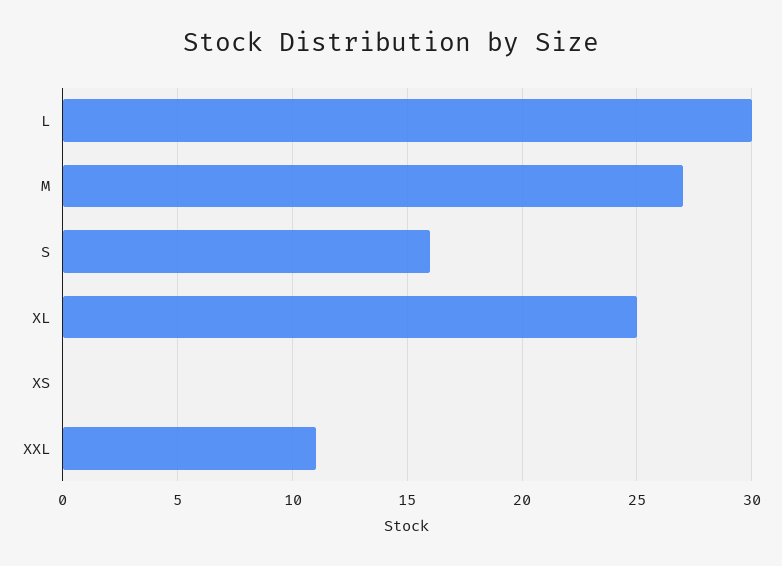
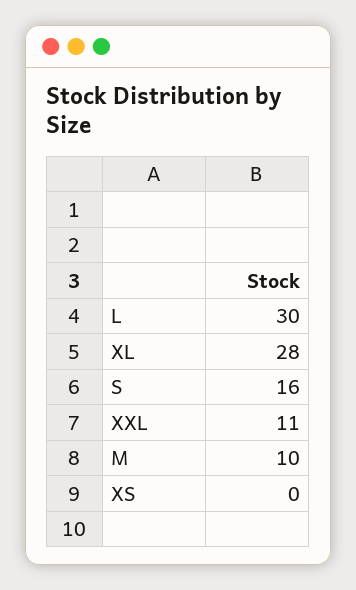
  {
    "L": 30,
-   "M": 27,
+   "M": 10,
    "S": 16,
-   "XL": 25,
+   "XL": 28,
    "XS": 0,
    "XXL": 11
  }

